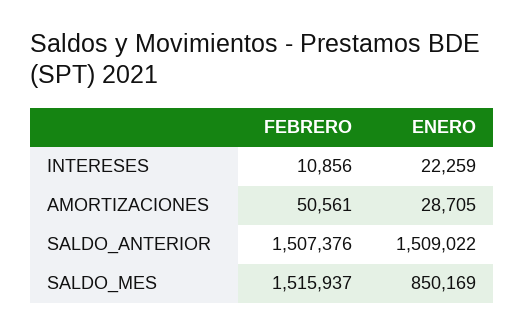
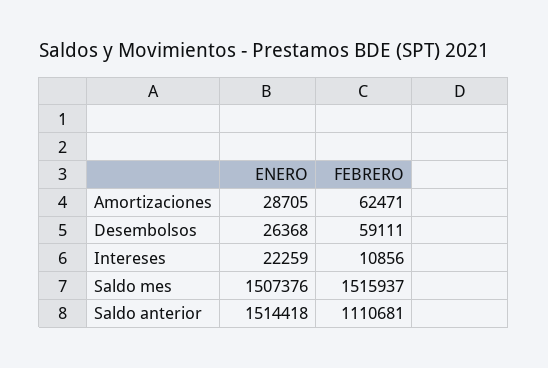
  {
    "FEBRERO": {
      "INTERESES": 10856,
-     "AMORTIZACIONES": 50561,
+     "AMORTIZACIONES": 62471,
-     "SALDO_ANTERIOR": 1507376,
+     "SALDO_ANTERIOR": 1110681,
-     "SALDO_MES": 1515937
+     "SALDO_MES": 1515937,
+     "Desembolsos": 59111
    },
    "ENERO": {
      "INTERESES": 22259,
      "AMORTIZACIONES": 28705,
-     "SALDO_ANTERIOR": 1509022,
+     "SALDO_ANTERIOR": 1514418,
-     "SALDO_MES": 850169
+     "SALDO_MES": 1507376,
+     "Desembolsos": 26368
    }
  }

